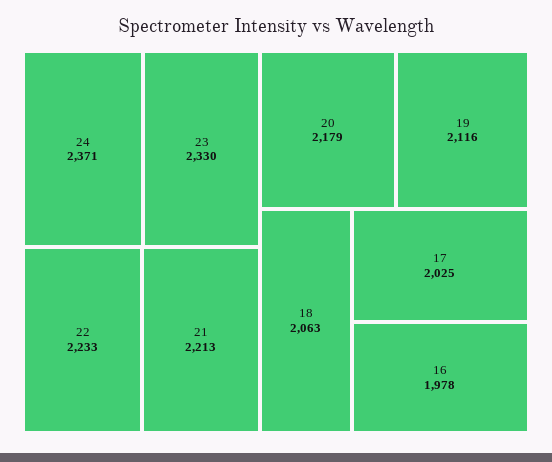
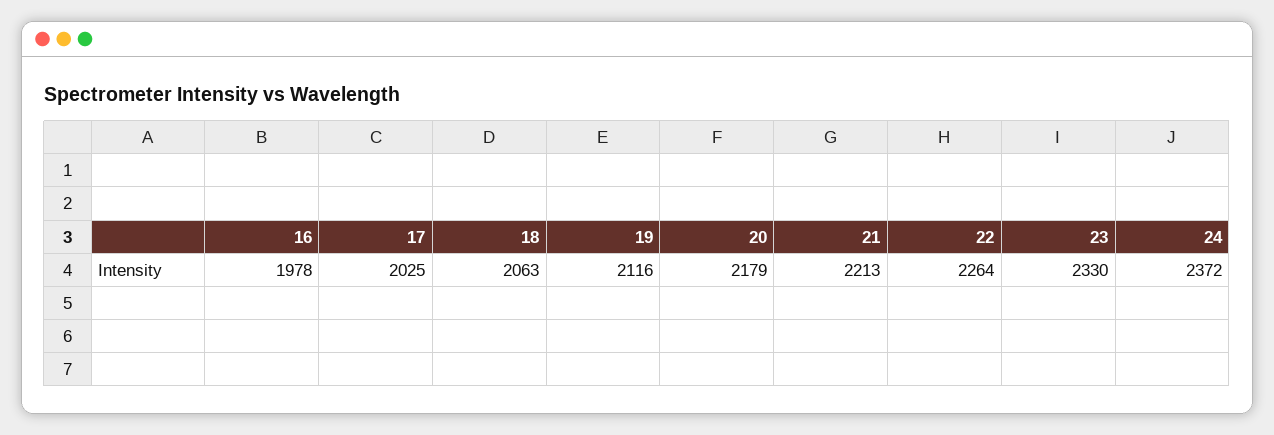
  {
-   "24": 2371,
+   "24": 2372,
    "23": 2330,
-   "22": 2233,
+   "22": 2264,
    "21": 2213,
    "20": 2179,
    "19": 2116,
    "18": 2063,
    "17": 2025,
    "16": 1978
  }

